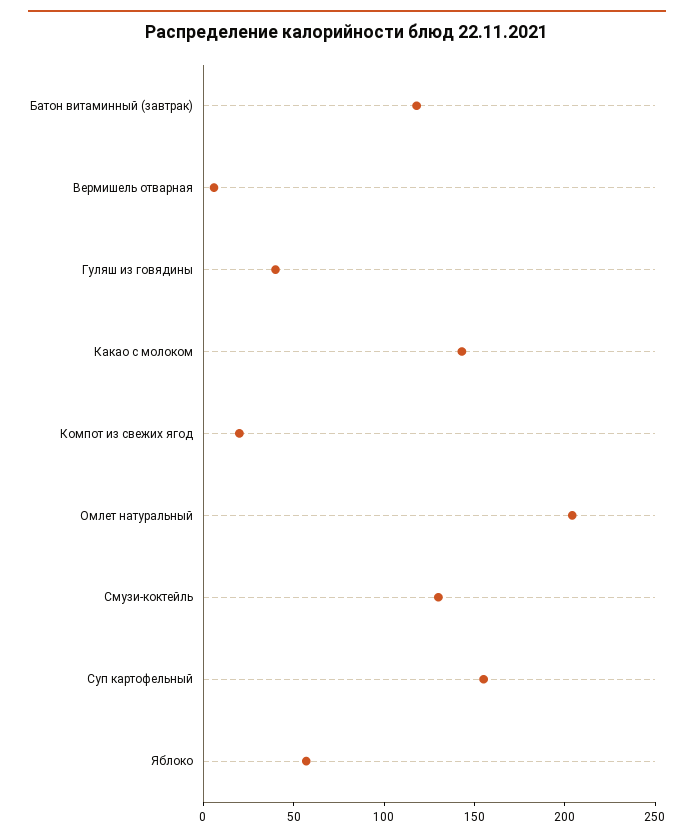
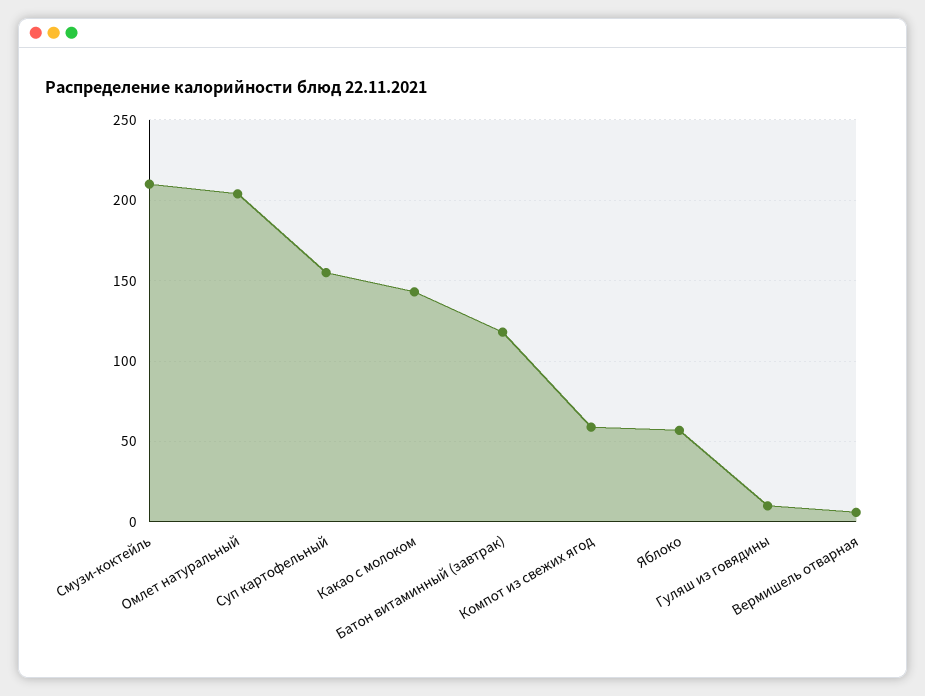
  {
    "Батон витаминный (завтрак)": 120,
    "Вермишель отварная": 5,
-   "Гуляш из говядины": 40,
+   "Гуляш из говядины": 10,
    "Какао с молоком": 145,
-   "Компот из свежих ягод": 20,
+   "Компот из свежих ягод": 60,
    "Омлет натуральный": 205,
-   "Смузи-коктейль": 130,
+   "Смузи-коктейль": 210,
    "Суп картофельный": 155,
    "Яблоко": 55
  }

